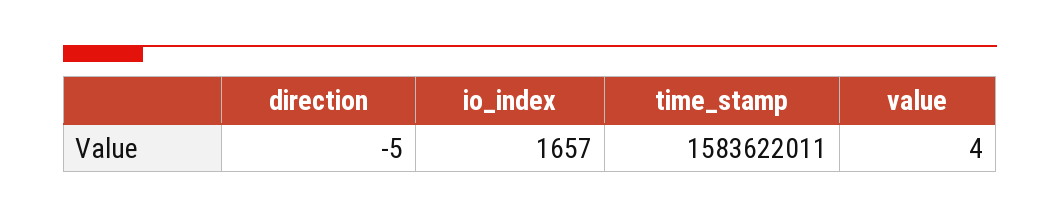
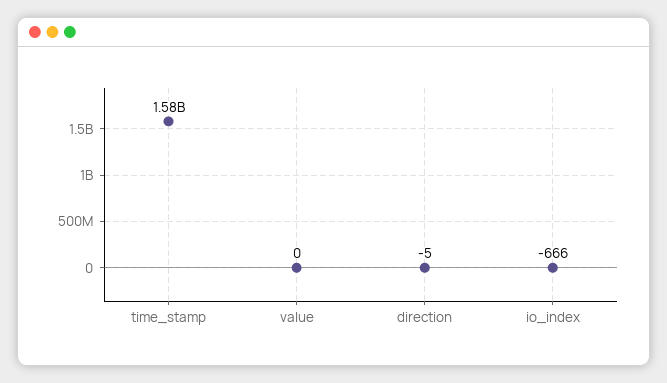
  {
    "direction": -5,
-   "io_index": 1657,
+   "io_index": -666,
    "time_stamp": 1583622011,
-   "value": 4
+   "value": 0
  }

